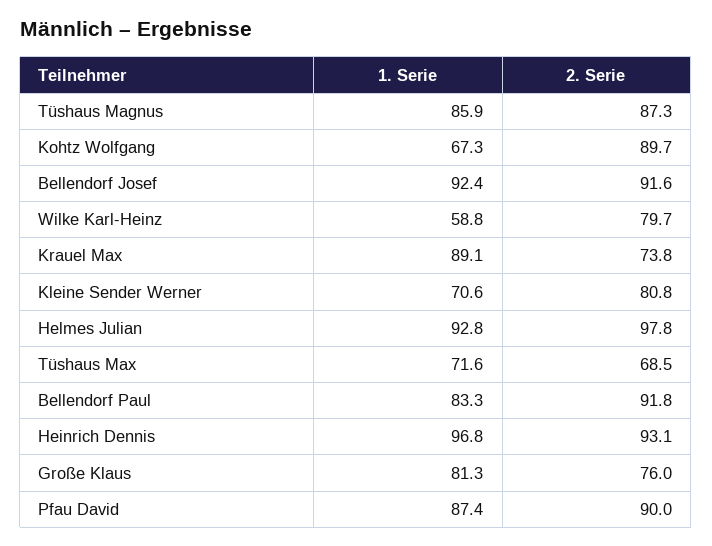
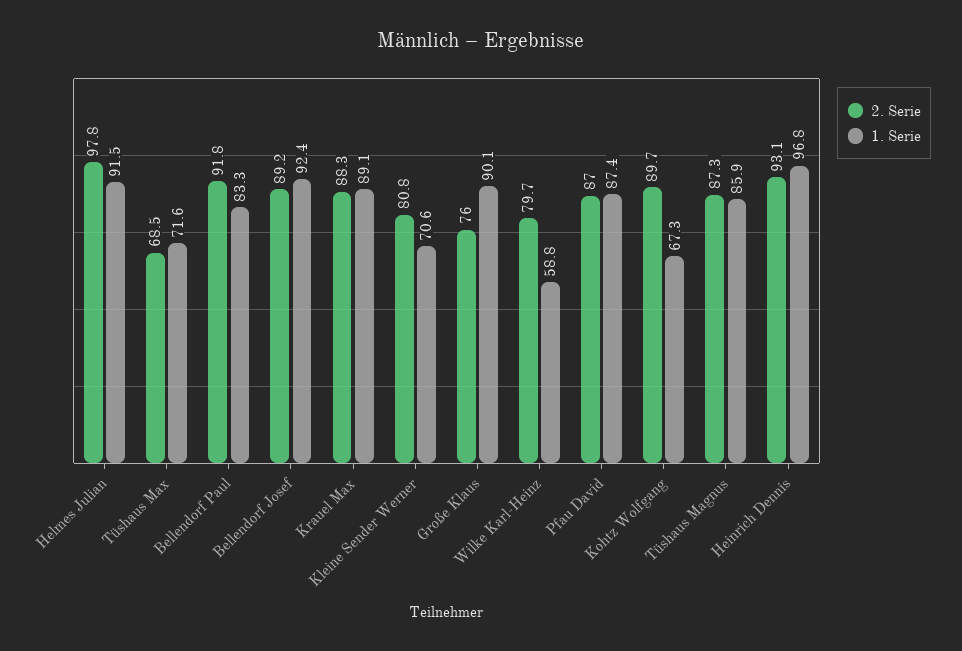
  {
    "1. Serie": {
      "Tüshaus Magnus": 85.9,
      "Kohtz Wolfgang": 67.3,
      "Bellendorf Josef": 92.4,
      "Wilke Karl-Heinz": 58.8,
      "Krauel Max": 89.1,
      "Kleine Sender Werner": 70.6,
-     "Helmes Julian": 92.8,
+     "Helmes Julian": 91.5,
      "Tüshaus Max": 71.6,
      "Bellendorf Paul": 83.3,
      "Heinrich Dennis": 96.8,
-     "Große Klaus": 81.3,
+     "Große Klaus": 90.1,
      "Pfau David": 87.4
    },
    "2. Serie": {
      "Tüshaus Magnus": 87.3,
      "Kohtz Wolfgang": 89.7,
-     "Bellendorf Josef": 91.6,
+     "Bellendorf Josef": 89.2,
      "Wilke Karl-Heinz": 79.7,
-     "Krauel Max": 73.8,
+     "Krauel Max": 88.3,
      "Kleine Sender Werner": 80.8,
      "Helmes Julian": 97.8,
      "Tüshaus Max": 68.5,
      "Bellendorf Paul": 91.8,
      "Heinrich Dennis": 93.1,
      "Große Klaus": 76,
-     "Pfau David": 90
+     "Pfau David": 87
    }
  }

